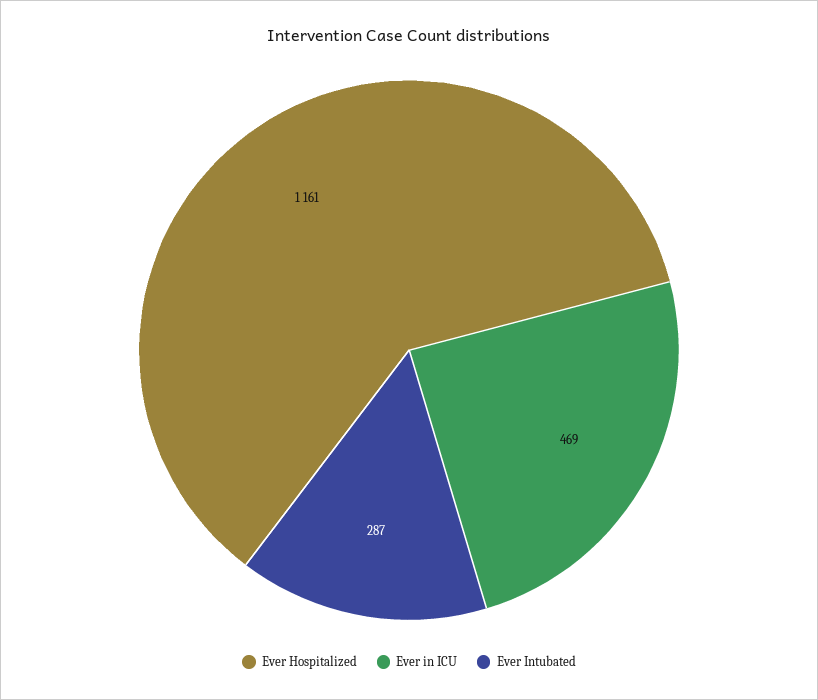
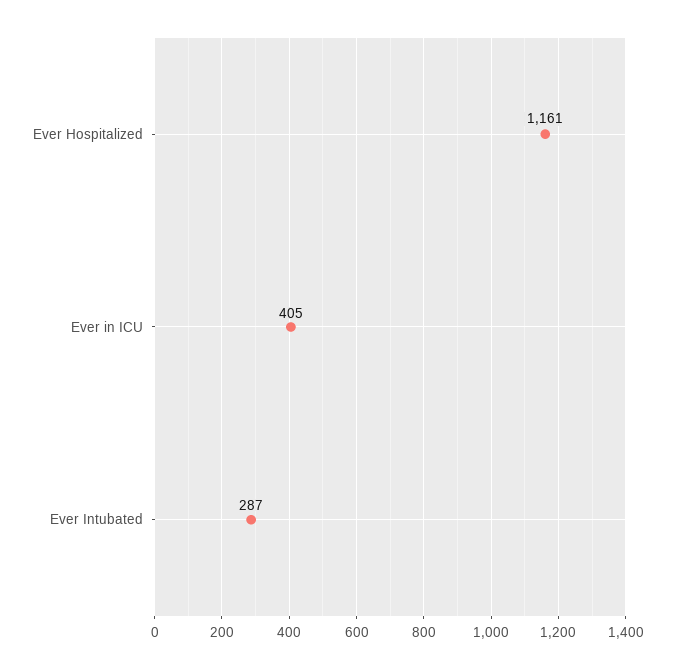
  {
    "Ever Hospitalized": 1161,
-   "Ever in ICU": 469,
+   "Ever in ICU": 405,
    "Ever Intubated": 287
  }

